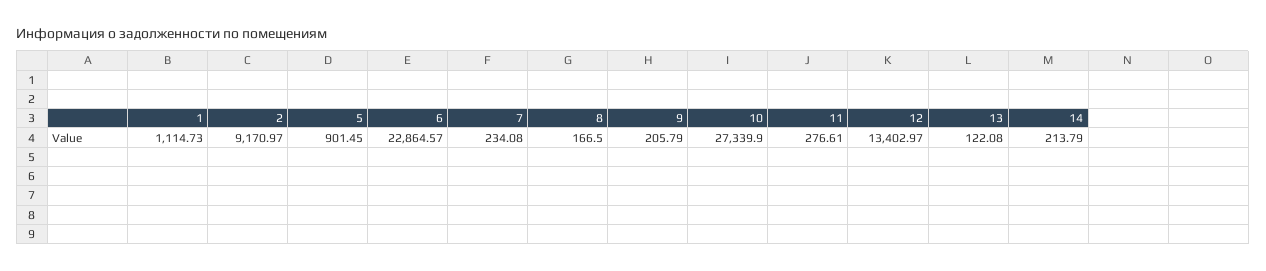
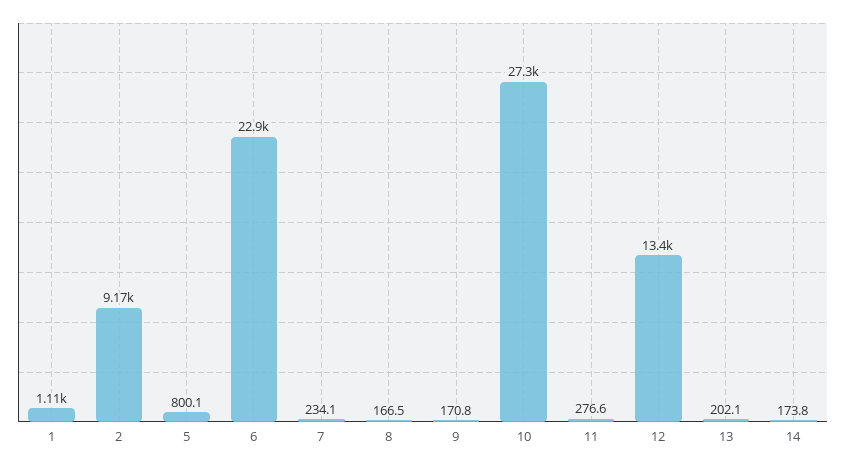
  {
    "1": 1114.73,
    "2": 9170.97,
-   "5": 901.45,
+   "5": 800.1,
    "6": 22864.57,
    "7": 234.08,
    "8": 166.5,
-   "9": 205.79,
+   "9": 170.8,
    "10": 27339.9,
    "11": 276.61,
    "12": 13402.97,
-   "13": 122.08,
+   "13": 202.1,
-   "14": 213.79
+   "14": 173.8
  }

